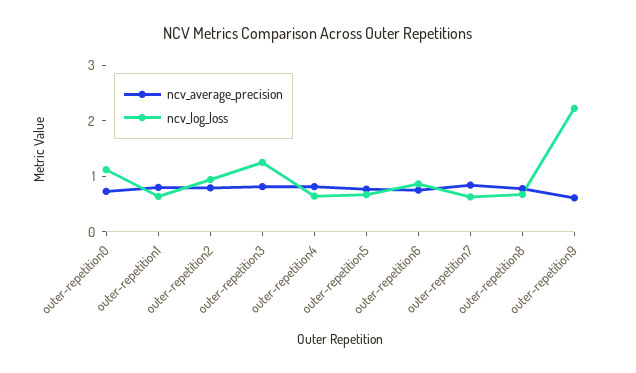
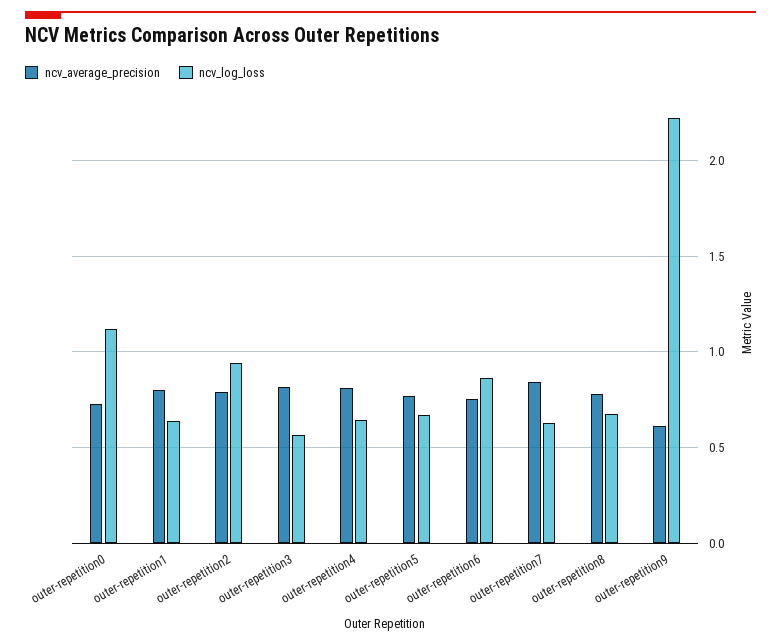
  {
    "ncv_average_precision": {
      "outer-repetition0": 0.75,
      "outer-repetition1": 0.8,
      "outer-repetition2": 0.8,
      "outer-repetition3": 0.8,
      "outer-repetition4": 0.8,
      "outer-repetition5": 0.75,
      "outer-repetition6": 0.75,
      "outer-repetition7": 0.85,
      "outer-repetition8": 0.8,
      "outer-repetition9": 0.6
    },
    "ncv_log_loss": {
      "outer-repetition0": 1.1,
      "outer-repetition1": 0.65,
      "outer-repetition2": 0.95,
-     "outer-repetition3": 1.2,
+     "outer-repetition3": 0.55,
      "outer-repetition4": 0.65,
      "outer-repetition5": 0.65,
      "outer-repetition6": 0.85,
      "outer-repetition7": 0.65,
      "outer-repetition8": 0.7,
      "outer-repetition9": 2.2
    }
  }

